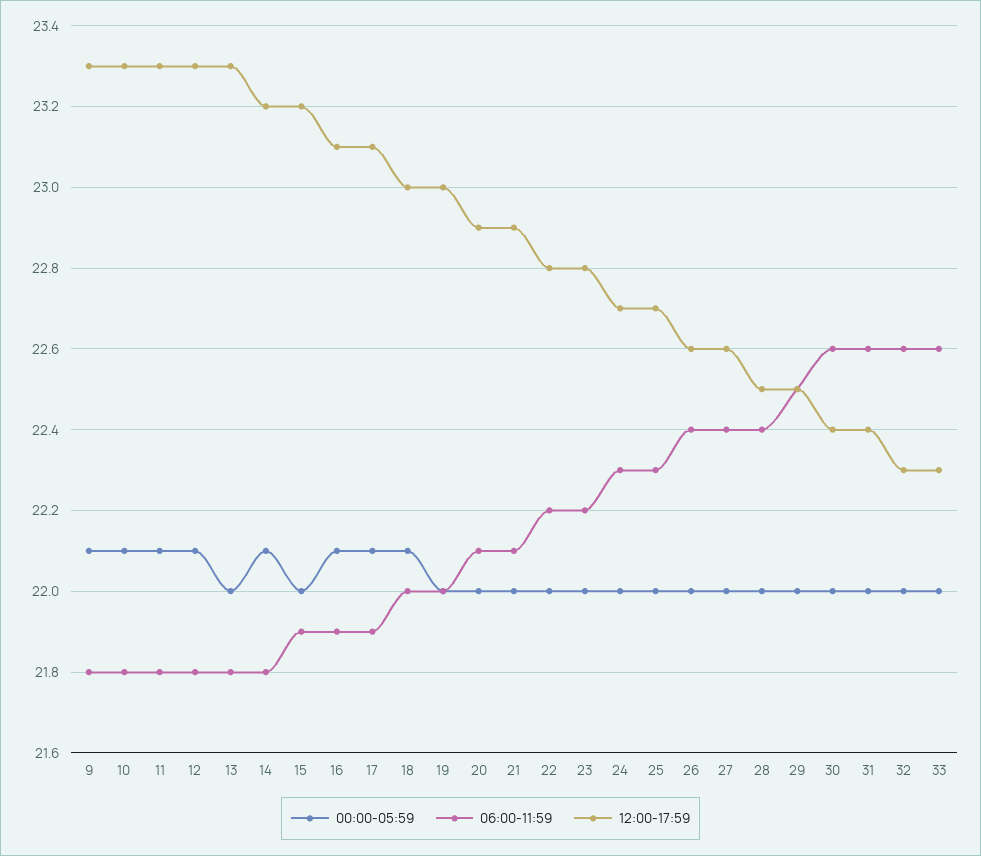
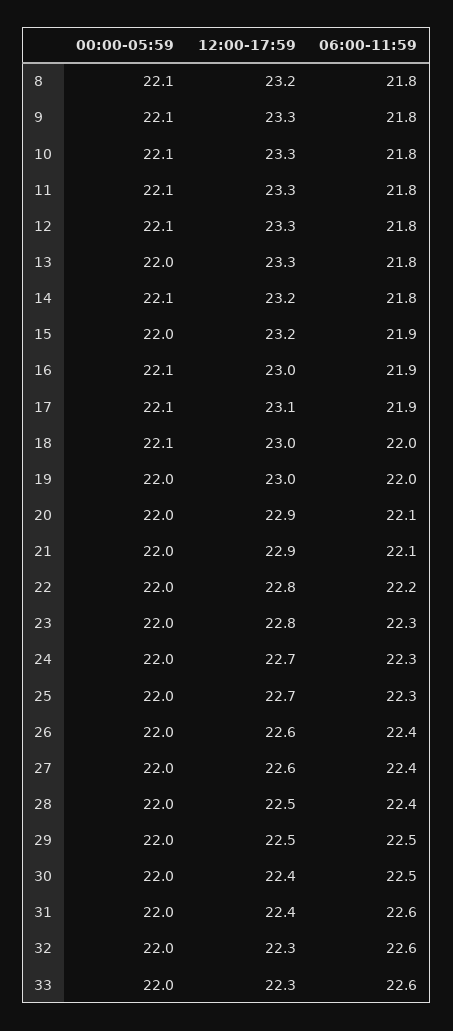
  {
    "00:00-05:59": {
      "9": 22.1,
      "10": 22.1,
      "11": 22.1,
      "12": 22.1,
      "13": 22,
      "14": 22.1,
      "15": 22,
      "16": 22.1,
      "17": 22.1,
      "18": 22.1,
      "19": 22,
      "20": 22,
      "21": 22,
      "22": 22,
      "23": 22,
      "24": 22,
      "25": 22,
      "26": 22,
      "27": 22,
      "28": 22,
      "29": 22,
      "30": 22,
      "31": 22,
      "32": 22,
-     "33": 22
+     "33": 22,
+     "8": 22.1
    },
    "06:00-11:59": {
      "9": 21.8,
      "10": 21.8,
      "11": 21.8,
      "12": 21.8,
      "13": 21.8,
      "14": 21.8,
      "15": 21.9,
      "16": 21.9,
      "17": 21.9,
      "18": 22,
      "19": 22,
      "20": 22.1,
      "21": 22.1,
      "22": 22.2,
-     "23": 22.2,
+     "23": 22.3,
      "24": 22.3,
      "25": 22.3,
      "26": 22.4,
      "27": 22.4,
      "28": 22.4,
      "29": 22.5,
-     "30": 22.6,
+     "30": 22.5,
      "31": 22.6,
      "32": 22.6,
-     "33": 22.6
+     "33": 22.6,
+     "8": 21.8
    },
    "12:00-17:59": {
      "9": 23.3,
      "10": 23.3,
      "11": 23.3,
      "12": 23.3,
      "13": 23.3,
      "14": 23.2,
      "15": 23.2,
-     "16": 23.1,
+     "16": 23,
      "17": 23.1,
      "18": 23,
      "19": 23,
      "20": 22.9,
      "21": 22.9,
      "22": 22.8,
      "23": 22.8,
      "24": 22.7,
      "25": 22.7,
      "26": 22.6,
      "27": 22.6,
      "28": 22.5,
      "29": 22.5,
      "30": 22.4,
      "31": 22.4,
      "32": 22.3,
-     "33": 22.3
+     "33": 22.3,
+     "8": 23.2
    }
  }

